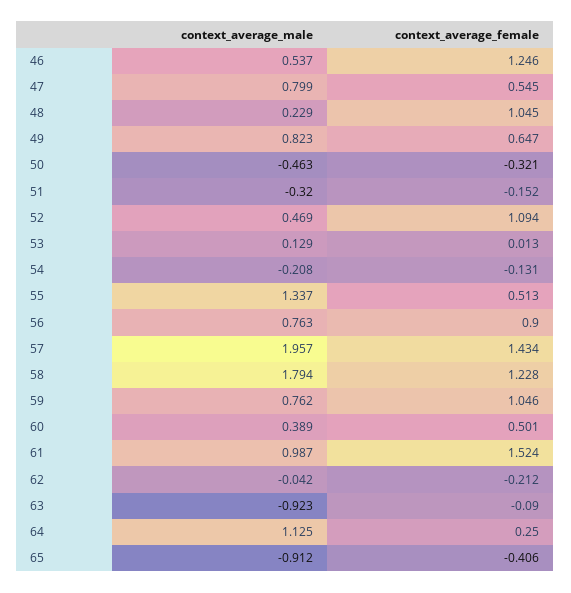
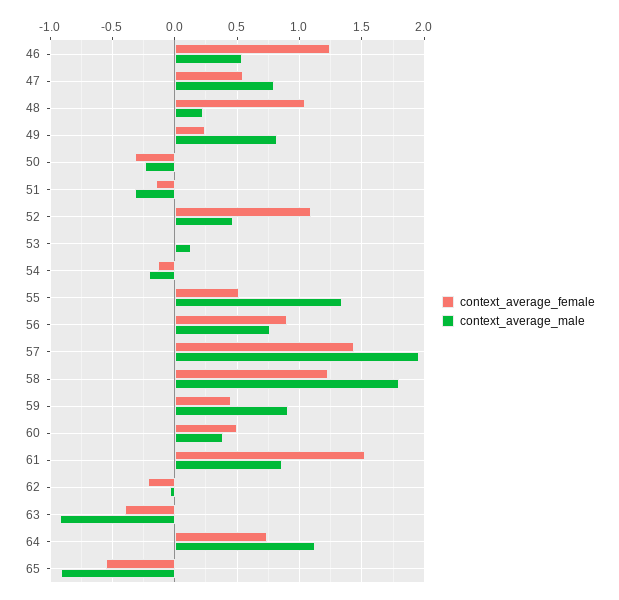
  {
    "context_average_male": {
      "46": 0.537,
      "47": 0.799,
      "48": 0.229,
      "49": 0.823,
-     "50": -0.463,
+     "50": -0.25,
      "51": -0.32,
      "52": 0.469,
      "53": 0.129,
      "54": -0.208,
      "55": 1.337,
      "56": 0.763,
      "57": 1.957,
      "58": 1.794,
-     "59": 0.762,
+     "59": 0.9,
      "60": 0.389,
-     "61": 0.987,
+     "61": 0.85,
      "62": -0.042,
      "63": -0.923,
      "64": 1.125,
      "65": -0.912
    },
    "context_average_female": {
      "46": 1.246,
      "47": 0.545,
      "48": 1.045,
-     "49": 0.647,
+     "49": 0.25,
      "50": -0.321,
      "51": -0.152,
      "52": 1.094,
      "53": 0.013,
      "54": -0.131,
      "55": 0.513,
      "56": 0.9,
      "57": 1.434,
      "58": 1.228,
-     "59": 1.046,
+     "59": 0.45,
      "60": 0.501,
      "61": 1.524,
      "62": -0.212,
-     "63": -0.09,
+     "63": -0.4,
-     "64": 0.25,
+     "64": 0.75,
-     "65": -0.406
+     "65": -0.55
    }
  }

